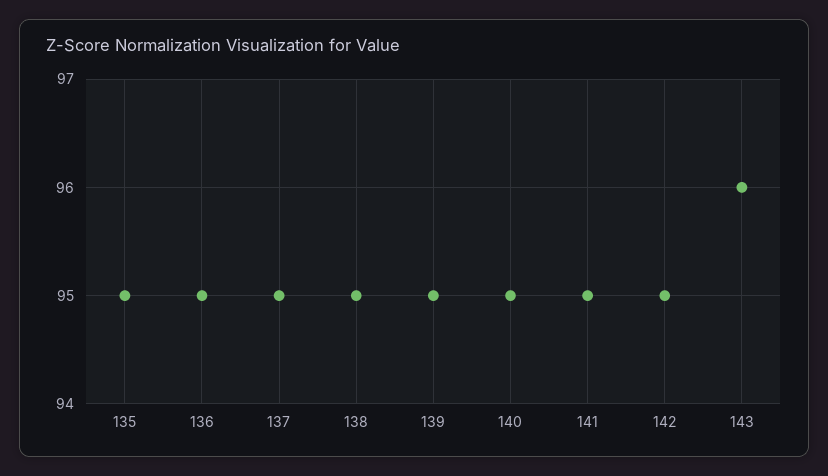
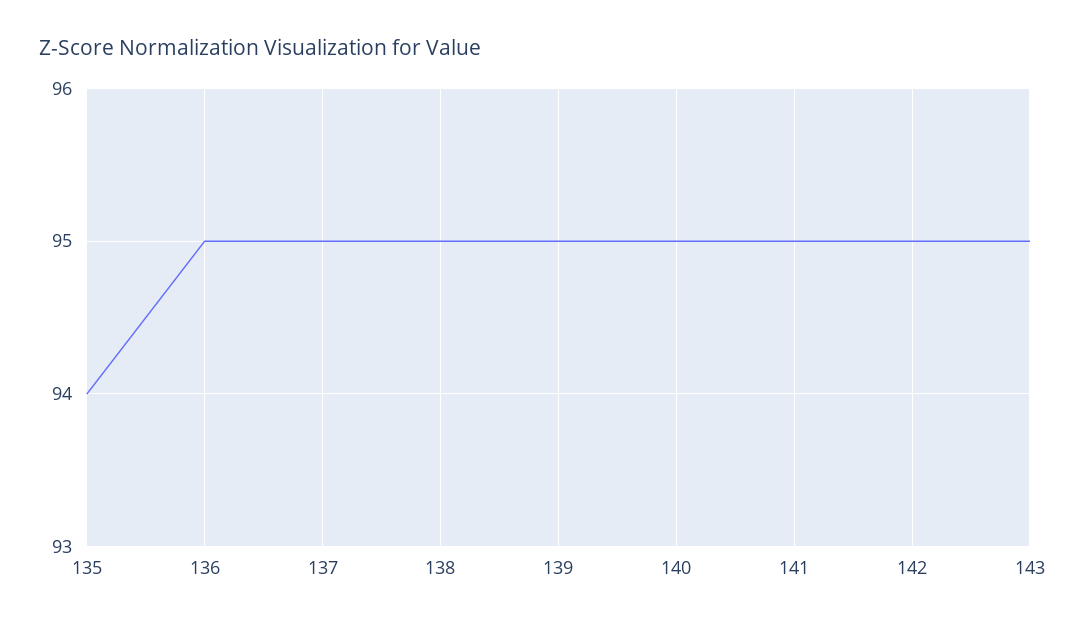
  {
-   "135": 95,
+   "135": 94,
    "136": 95,
    "137": 95,
    "138": 95,
    "139": 95,
    "140": 95,
    "141": 95,
    "142": 95,
-   "143": 96
+   "143": 95
  }

